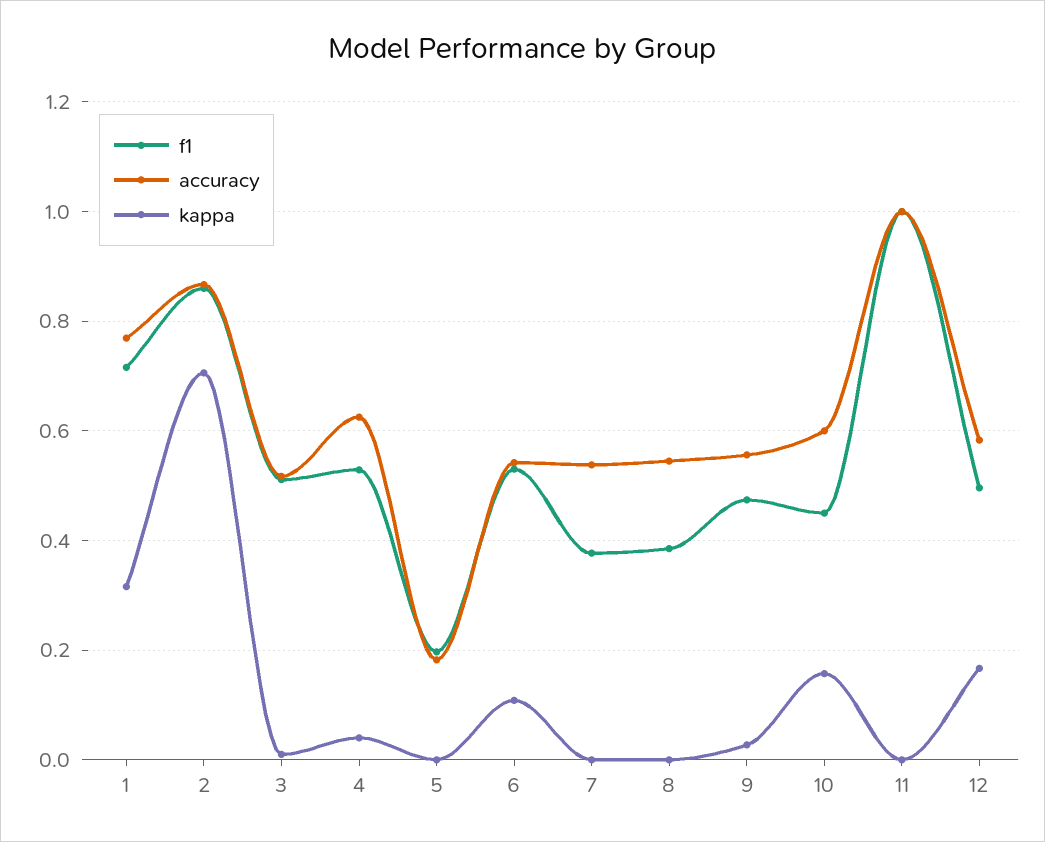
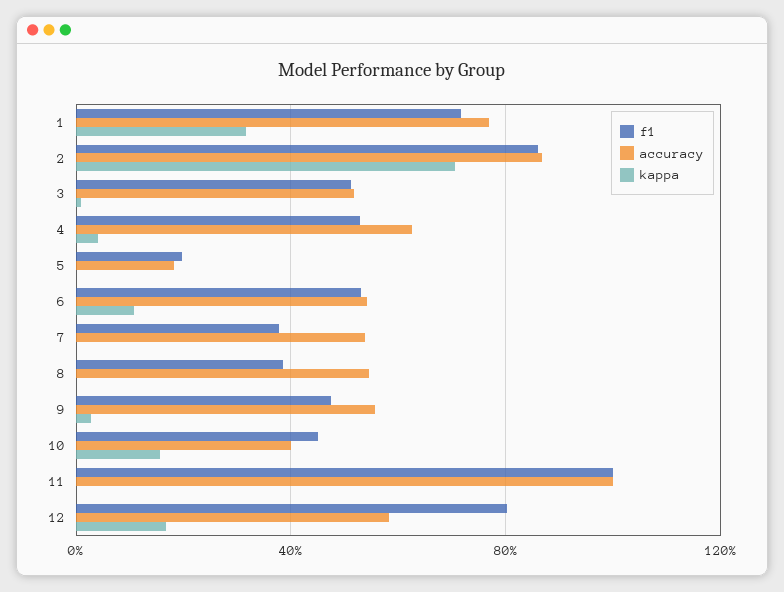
  {
    "f1": {
      "1": 0.72,
      "2": 0.86,
      "3": 0.52,
      "4": 0.52,
      "5": 0.2,
      "6": 0.54,
      "7": 0.38,
      "8": 0.38,
      "9": 0.48,
      "10": 0.46,
      "11": 1,
-     "12": 0.5
+     "12": 0.8
    },
    "accuracy": {
      "1": 0.76,
      "2": 0.86,
      "3": 0.52,
      "4": 0.62,
      "5": 0.18,
      "6": 0.54,
      "7": 0.54,
      "8": 0.54,
      "9": 0.56,
-     "10": 0.6,
+     "10": 0.4,
      "11": 1,
      "12": 0.58
    },
    "kappa": {
      "1": 0.32,
      "2": 0.7,
      "3": 0,
      "4": 0.04,
      "5": 0,
      "6": 0.1,
      "7": 0,
      "8": 0,
      "9": 0.02,
      "10": 0.16,
      "11": 0,
      "12": 0.16
    }
  }

